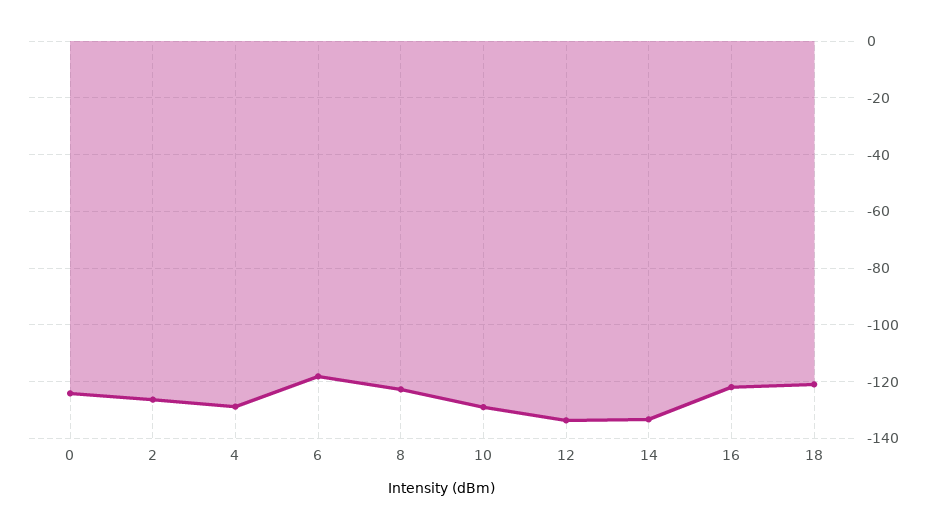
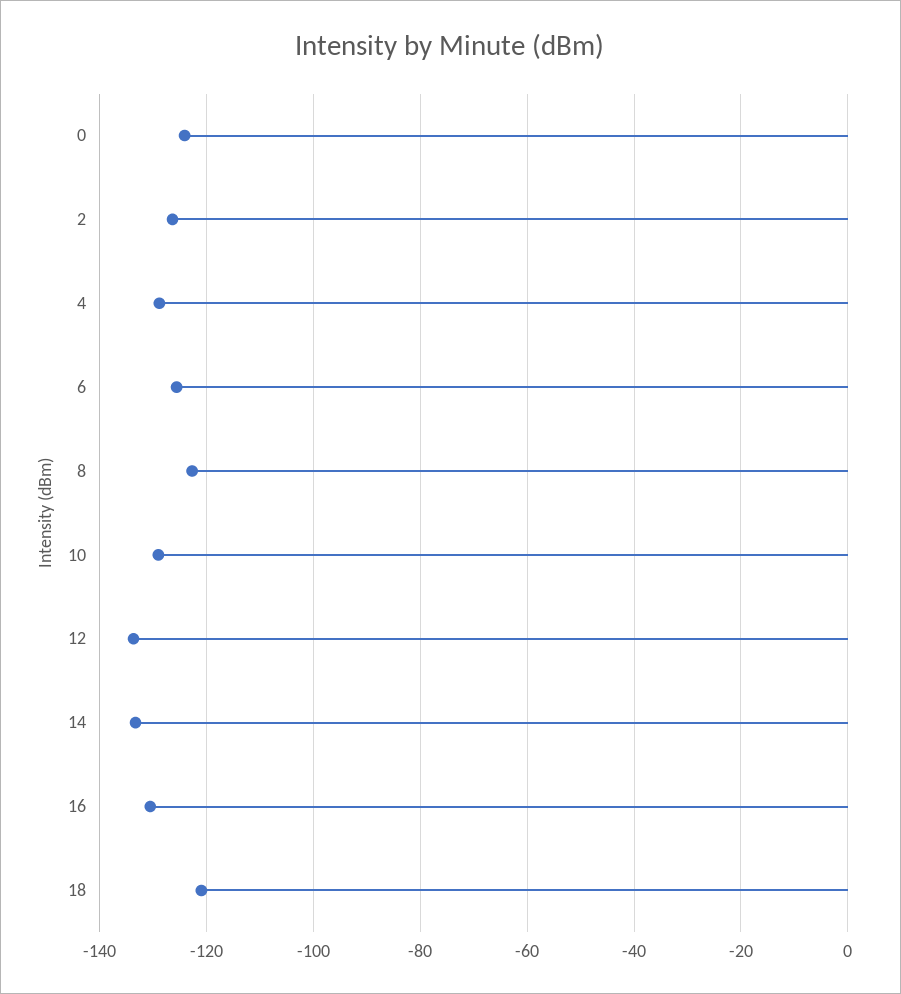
  {
    "0": -124,
    "2": -126,
    "4": -128,
-   "6": -117.5,
+   "6": -126,
    "8": -122,
    "10": -130,
    "12": -134,
    "14": -134,
-   "16": -122.5,
+   "16": -130,
    "18": -120
  }

